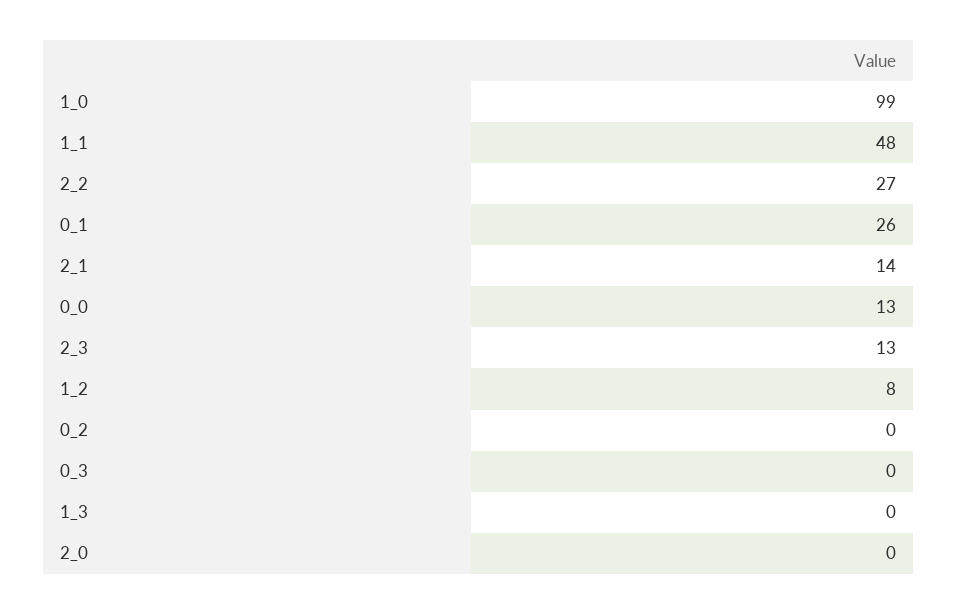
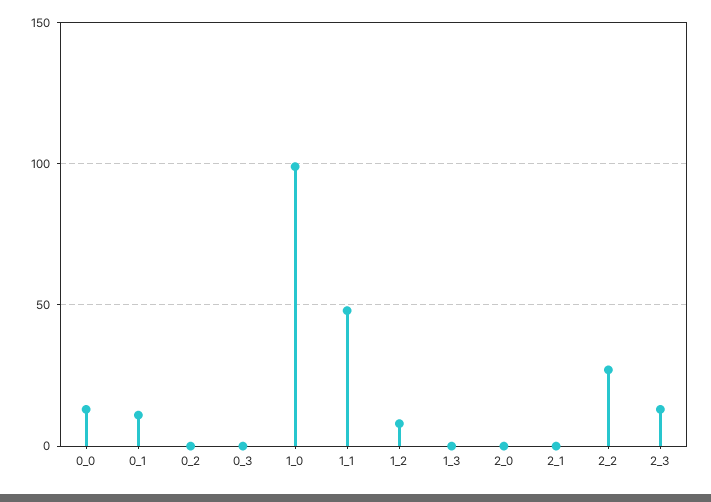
  {
    "1_0": 99,
    "1_1": 48,
    "2_2": 27,
-   "0_1": 26,
+   "0_1": 10,
-   "2_1": 14,
+   "2_1": 0,
    "0_0": 13,
    "2_3": 13,
    "1_2": 8,
    "0_2": 0,
    "0_3": 0,
    "1_3": 0,
    "2_0": 0
  }

